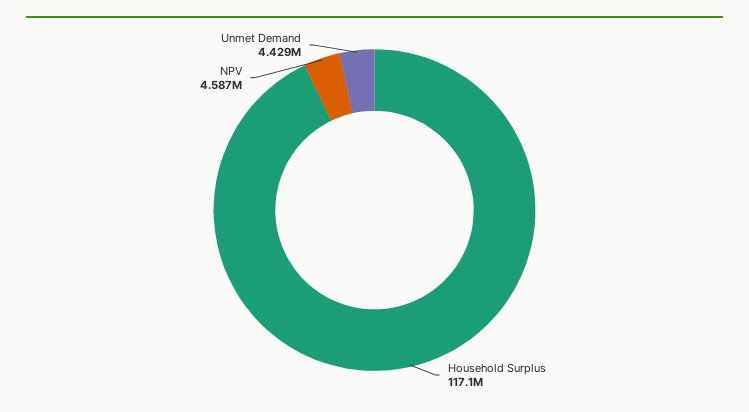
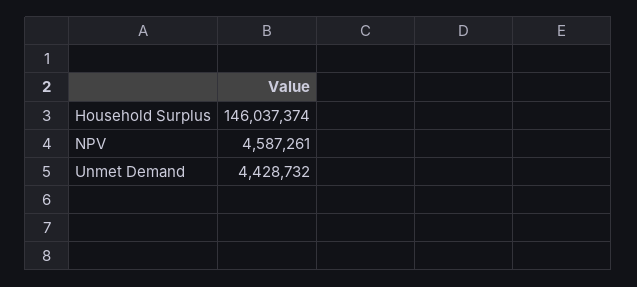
  {
-   "Household Surplus": 117100000,
+   "Household Surplus": 146037374,
    "NPV": 4587261,
    "Unmet Demand": 4428732
  }

